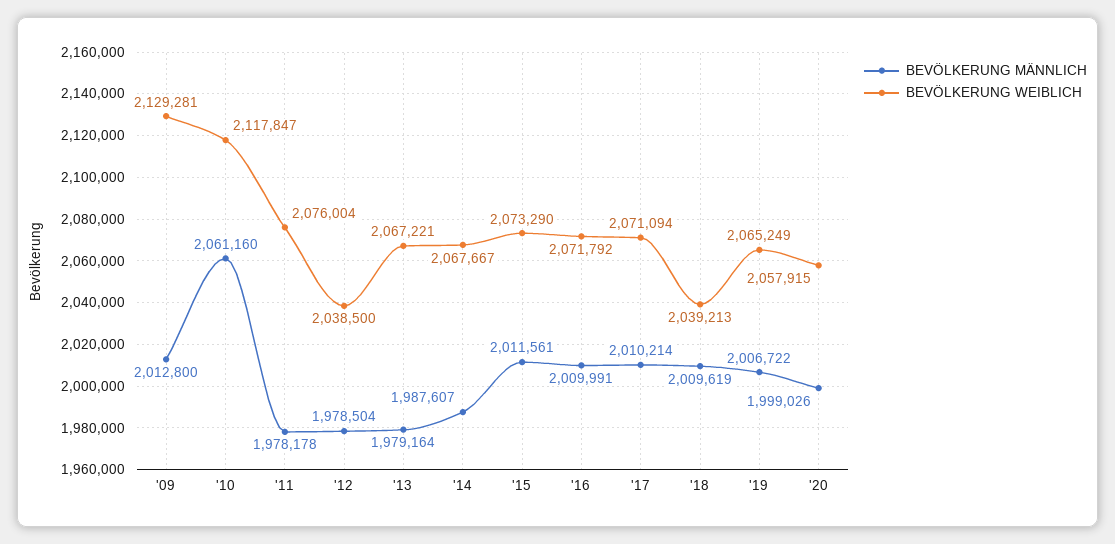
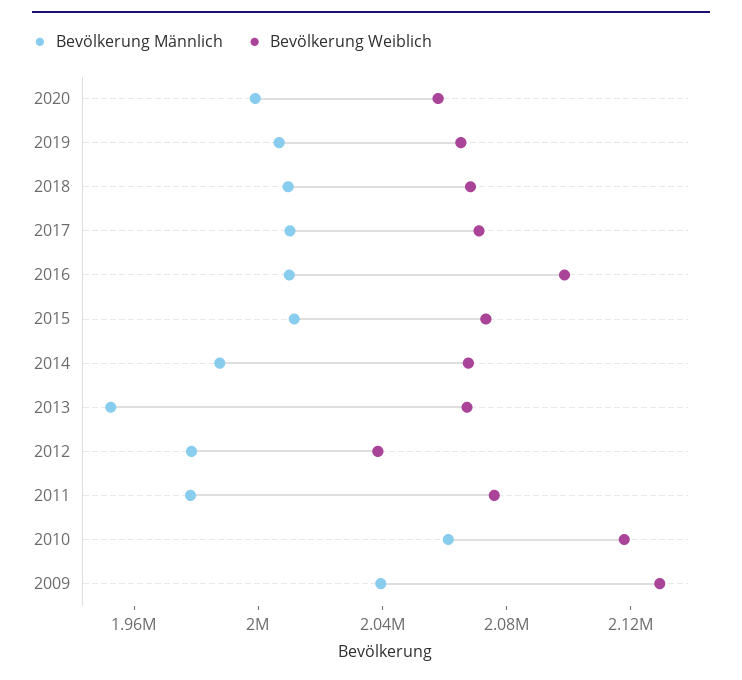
  {
    "BEVÖLKERUNG MÄNNLICH": {
-     "'09": 2012800,
+     "'09": 2040000,
      "'10": 2061160,
      "'11": 1978178,
      "'12": 1978504,
-     "'13": 1979164,
+     "'13": 1950000,
      "'14": 1987607,
      "'15": 2011561,
      "'16": 2009991,
      "'17": 2010214,
      "'18": 2009619,
      "'19": 2006722,
      "'20": 1999026
    },
    "BEVÖLKERUNG WEIBLICH": {
      "'09": 2129281,
      "'10": 2117847,
      "'11": 2076004,
      "'12": 2038500,
      "'13": 2067221,
      "'14": 2067667,
      "'15": 2073290,
-     "'16": 2071792,
+     "'16": 2100000,
      "'17": 2071094,
-     "'18": 2039213,
+     "'18": 2070000,
      "'19": 2065249,
      "'20": 2057915
    }
  }

